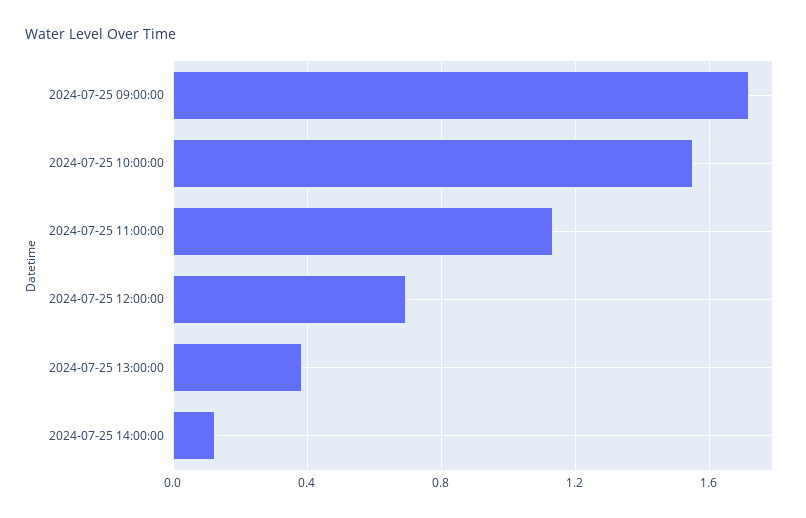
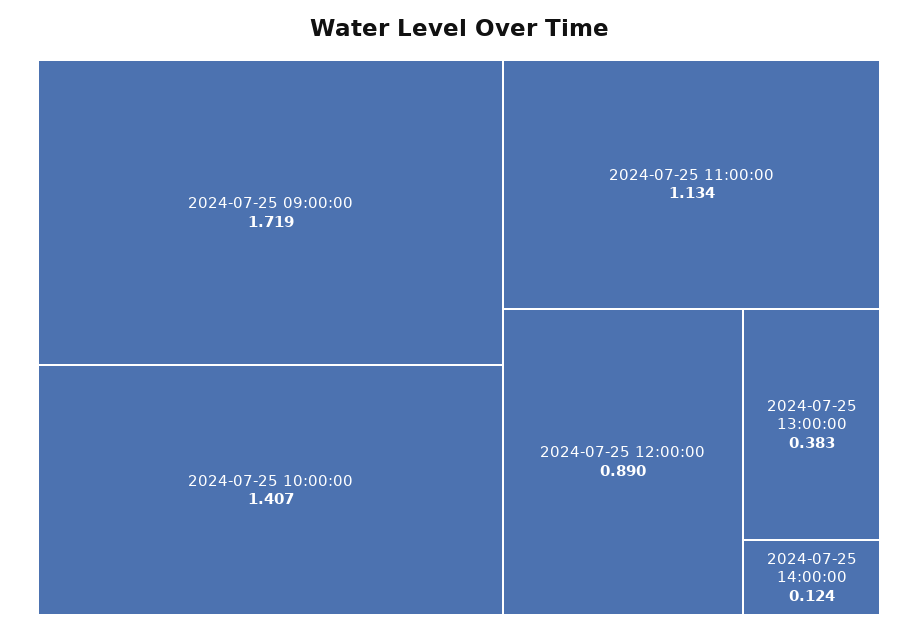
  {
    "2024-07-25 09:00:00": 1.719,
-   "2024-07-25 10:00:00": 1.55,
+   "2024-07-25 10:00:00": 1.407,
    "2024-07-25 11:00:00": 1.134,
-   "2024-07-25 12:00:00": 0.7,
+   "2024-07-25 12:00:00": 0.89,
    "2024-07-25 13:00:00": 0.383,
    "2024-07-25 14:00:00": 0.124
  }

